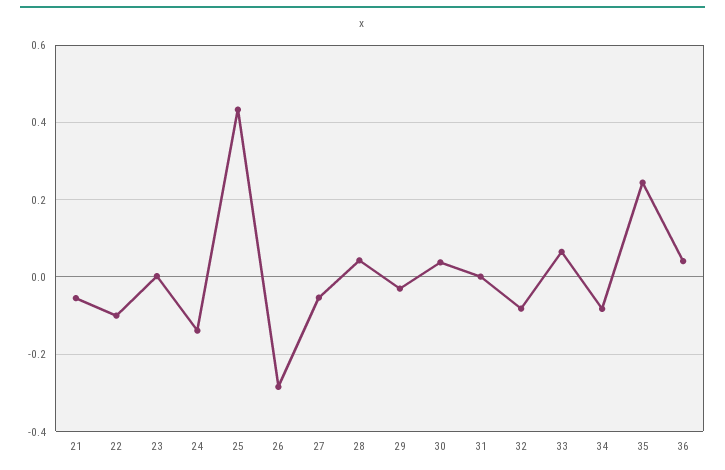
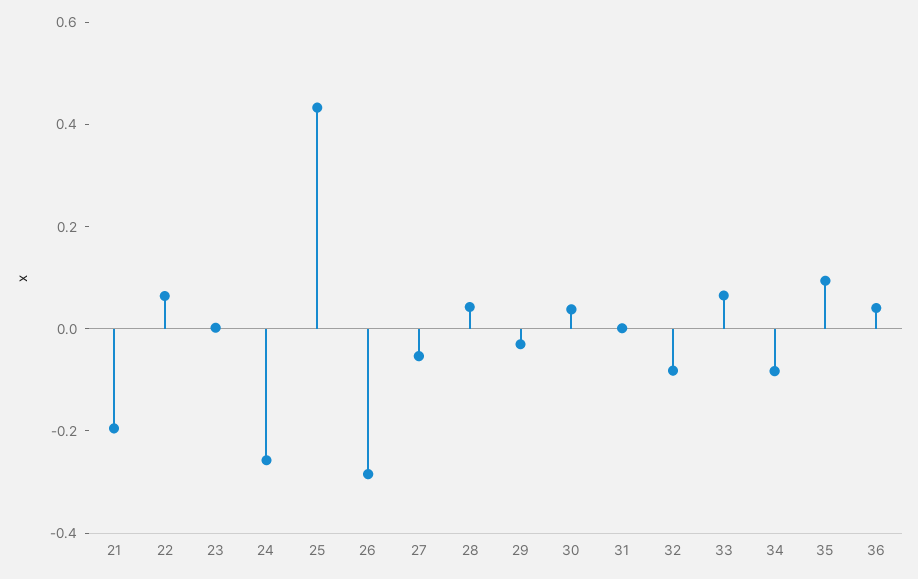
  {
-   "21": -0.06,
+   "21": -0.2,
-   "22": -0.1,
+   "22": 0.05,
    "23": 0,
-   "24": -0.14,
+   "24": -0.25,
    "25": 0.44,
    "26": -0.28,
    "27": -0.06,
    "28": 0.04,
    "29": -0.04,
    "30": 0.04,
    "31": 0,
    "32": -0.08,
    "33": 0.06,
    "34": -0.08,
-   "35": 0.24,
+   "35": 0.1,
    "36": 0.04
  }

